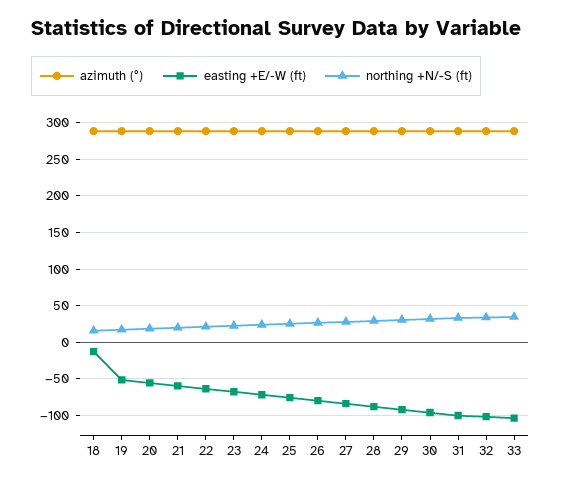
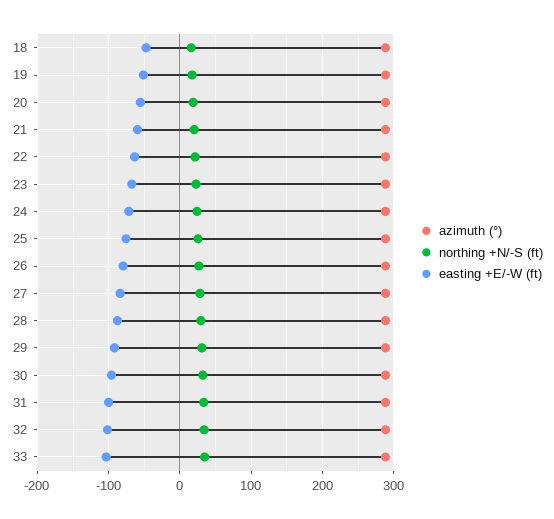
  {
    "azimuth (°)": {
      "18": 290,
      "19": 290,
      "20": 290,
      "21": 290,
      "22": 290,
      "23": 290,
      "24": 290,
      "25": 290,
      "26": 290,
      "27": 290,
      "28": 290,
      "29": 290,
      "30": 290,
      "31": 290,
      "32": 290,
      "33": 290
    },
    "easting +E/-W (ft)": {
-     "18": -10,
+     "18": -50,
      "19": -50,
      "20": -60,
      "21": -60,
      "22": -60,
      "23": -70,
      "24": -70,
      "25": -80,
      "26": -80,
      "27": -80,
      "28": -90,
      "29": -90,
      "30": -100,
      "31": -100,
      "32": -100,
      "33": -100
    },
    "northing +N/-S (ft)": {
      "18": 20,
      "19": 20,
      "20": 20,
      "21": 20,
      "22": 20,
      "23": 20,
      "24": 20,
      "25": 30,
      "26": 30,
      "27": 30,
      "28": 30,
      "29": 30,
      "30": 30,
      "31": 30,
      "32": 30,
      "33": 30
    }
  }

